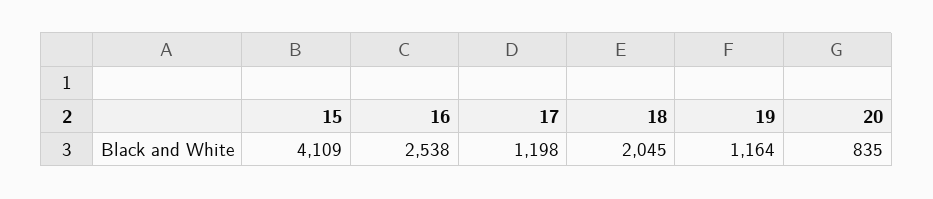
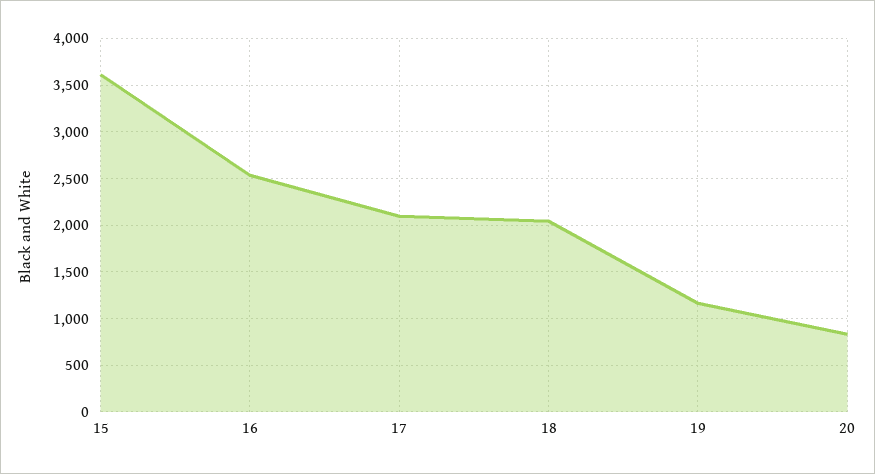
  {
-   "15": 4109,
+   "15": 3600,
    "16": 2538,
-   "17": 1198,
+   "17": 2100,
    "18": 2045,
    "19": 1164,
    "20": 835
  }

